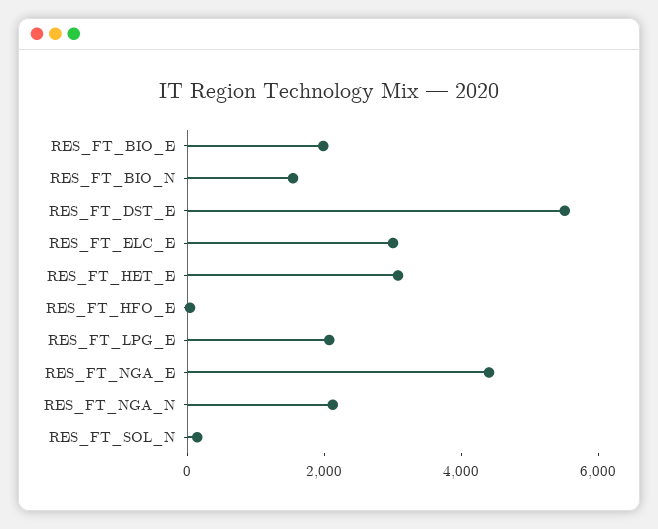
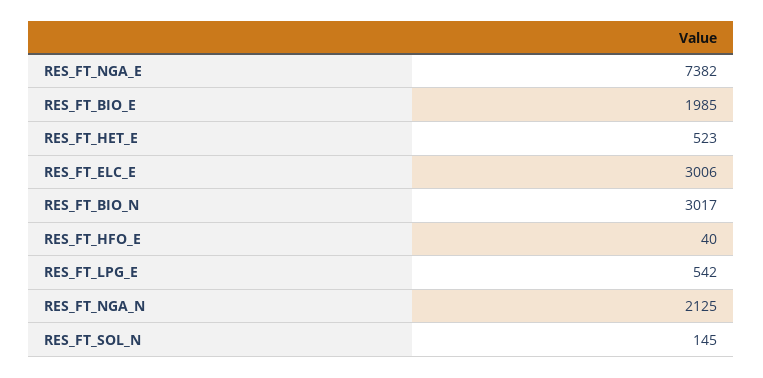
  {
    "RES_FT_BIO_E": 1985,
-   "RES_FT_BIO_N": 1500,
+   "RES_FT_BIO_N": 3017,
-   "RES_FT_DST_E": 5500,
    "RES_FT_ELC_E": 3006,
-   "RES_FT_HET_E": 3000,
+   "RES_FT_HET_E": 523,
    "RES_FT_HFO_E": 40,
-   "RES_FT_LPG_E": 2000,
+   "RES_FT_LPG_E": 542,
-   "RES_FT_NGA_E": 4500,
+   "RES_FT_NGA_E": 7382,
    "RES_FT_NGA_N": 2125,
    "RES_FT_SOL_N": 145
  }

